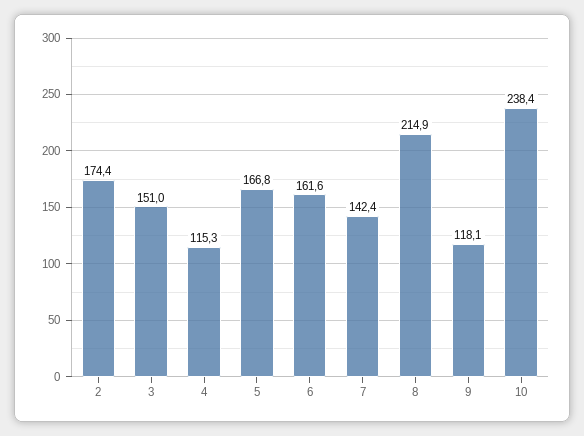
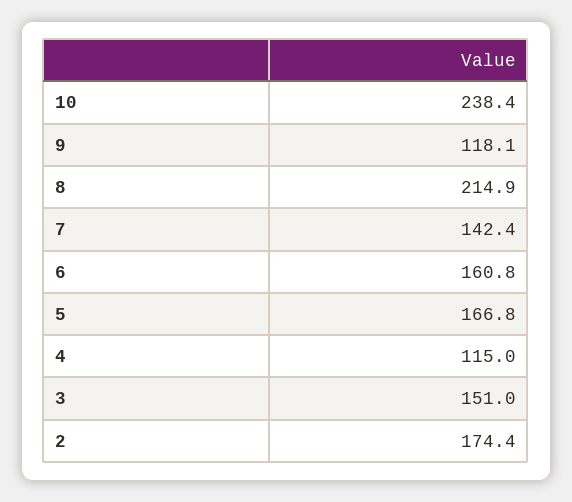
  {
    "2": 174.4,
    "3": 151,
-   "4": 115.3,
+   "4": 115,
    "5": 166.8,
-   "6": 161.6,
+   "6": 160.8,
    "7": 142.4,
    "8": 214.9,
    "9": 118.1,
    "10": 238.4
  }

